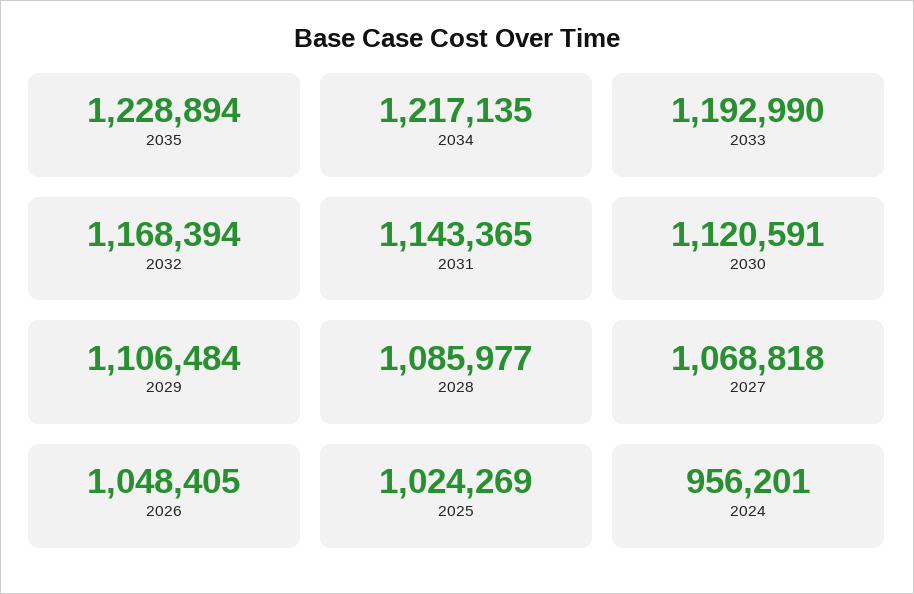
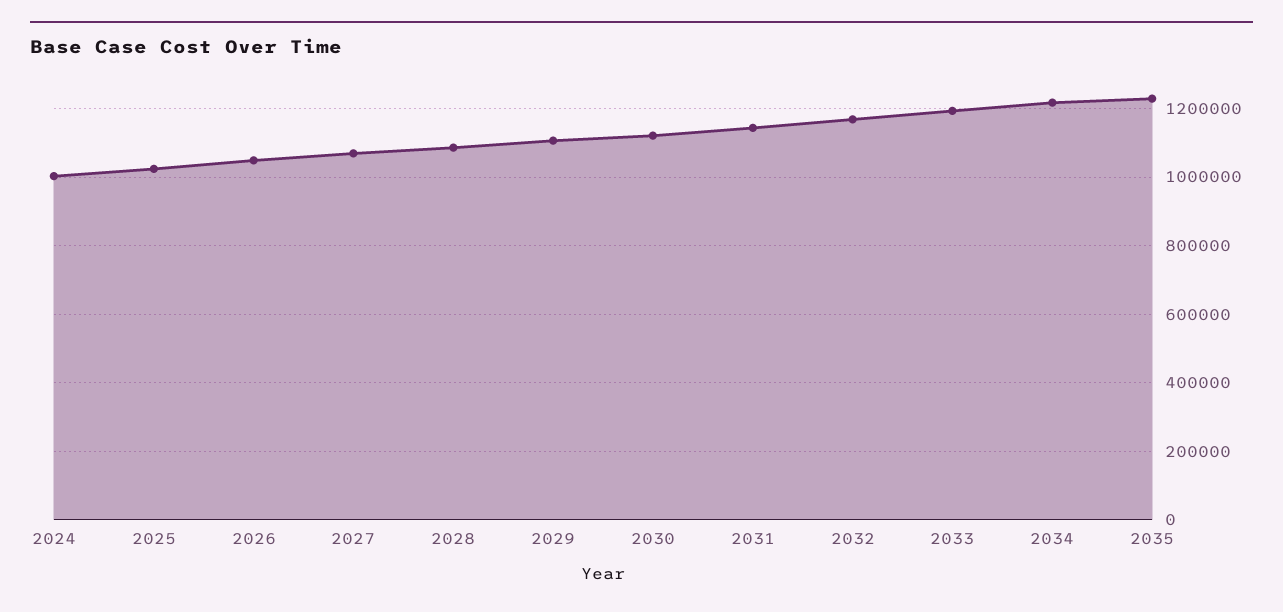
  {
    "2035": 1228894,
    "2034": 1217135,
    "2033": 1192990,
    "2032": 1168394,
    "2031": 1143365,
    "2030": 1120591,
    "2029": 1106484,
    "2028": 1085977,
    "2027": 1068818,
    "2026": 1048405,
    "2025": 1024269,
-   "2024": 956201
+   "2024": 1000000
  }

